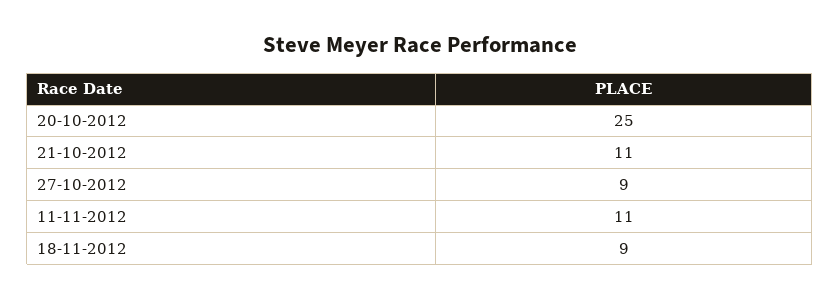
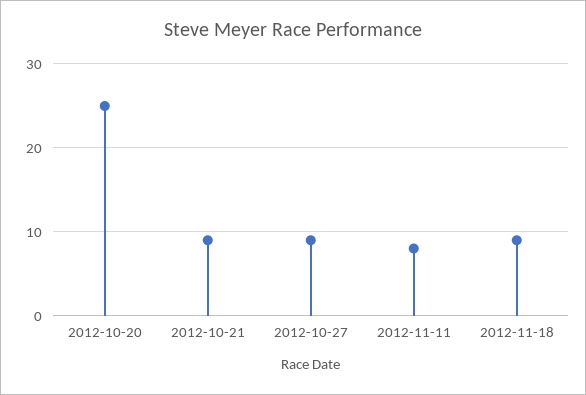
  {
    "20-10-2012": 25,
-   "21-10-2012": 11,
+   "21-10-2012": 9,
    "27-10-2012": 9,
-   "11-11-2012": 11,
+   "11-11-2012": 8,
    "18-11-2012": 9
  }

